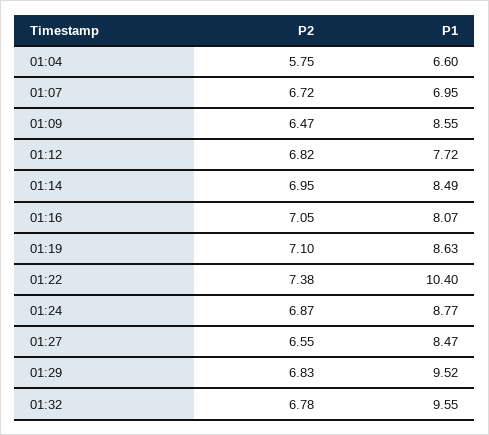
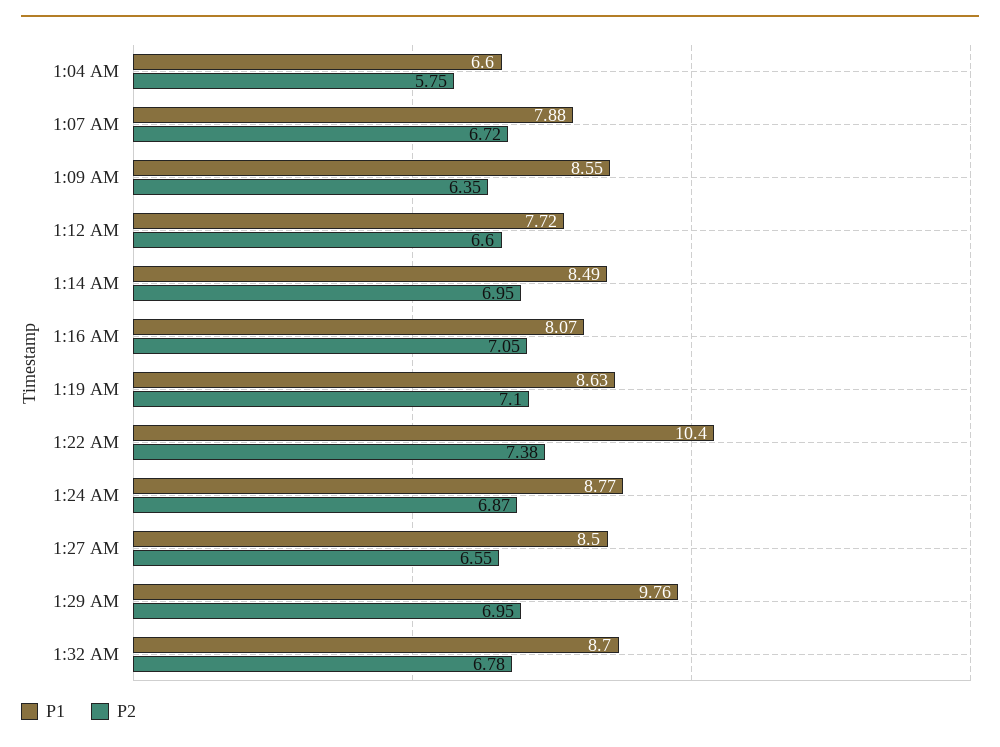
  {
    "P2": {
      "01:04": 5.75,
      "01:07": 6.72,
-     "01:09": 6.47,
+     "01:09": 6.35,
-     "01:12": 6.82,
+     "01:12": 6.6,
      "01:14": 6.95,
      "01:16": 7.05,
      "01:19": 7.1,
      "01:22": 7.38,
      "01:24": 6.87,
      "01:27": 6.55,
-     "01:29": 6.83,
+     "01:29": 6.95,
      "01:32": 6.78
    },
    "P1": {
      "01:04": 6.6,
-     "01:07": 6.95,
+     "01:07": 7.88,
      "01:09": 8.55,
      "01:12": 7.72,
      "01:14": 8.49,
      "01:16": 8.07,
      "01:19": 8.63,
      "01:22": 10.4,
      "01:24": 8.77,
-     "01:27": 8.47,
+     "01:27": 8.5,
-     "01:29": 9.52,
+     "01:29": 9.76,
-     "01:32": 9.55
+     "01:32": 8.7
    }
  }

